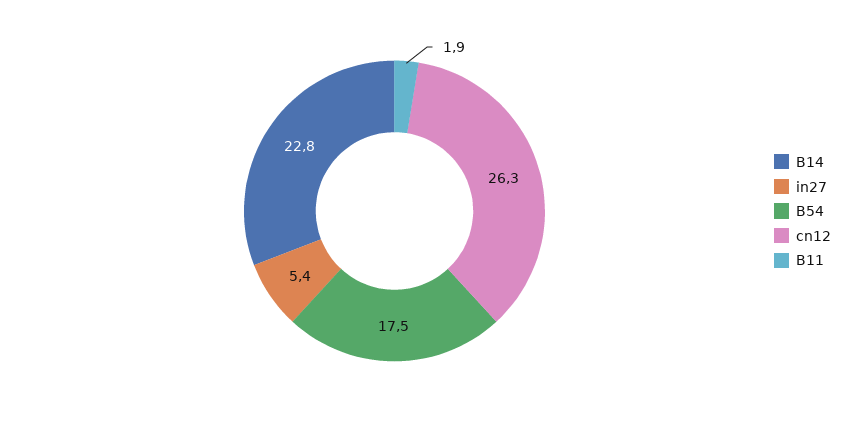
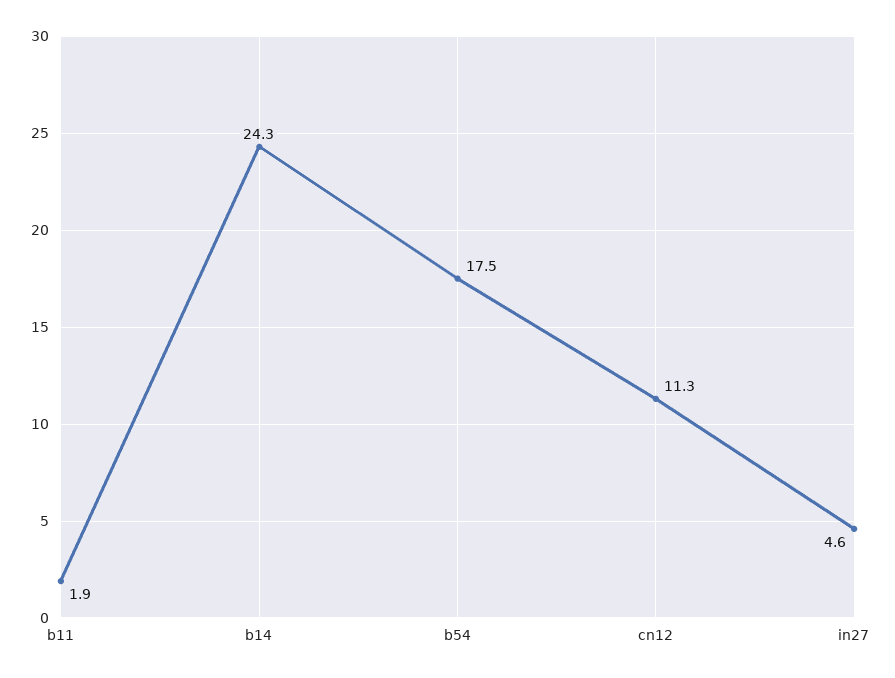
  {
-   "B14": 22.8,
+   "B14": 24.3,
-   "in27": 5.4,
+   "in27": 4.6,
    "B54": 17.5,
-   "cn12": 26.3,
+   "cn12": 11.3,
    "B11": 1.9
  }

